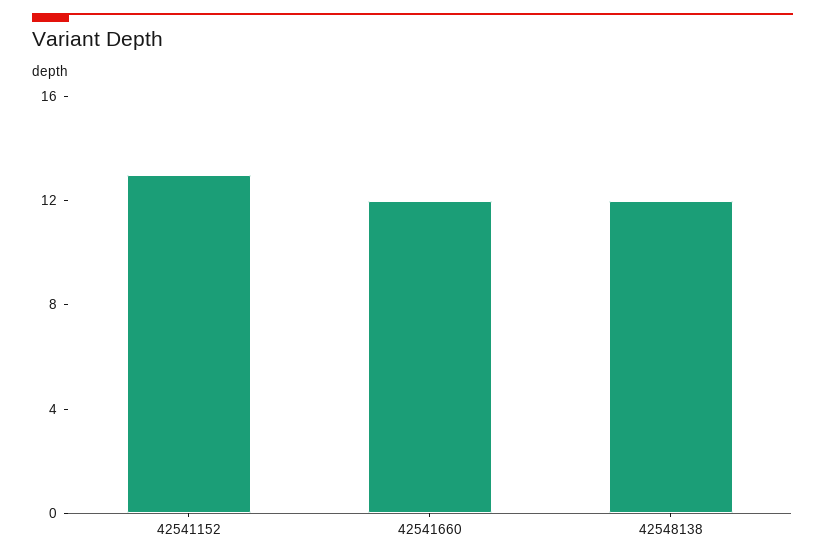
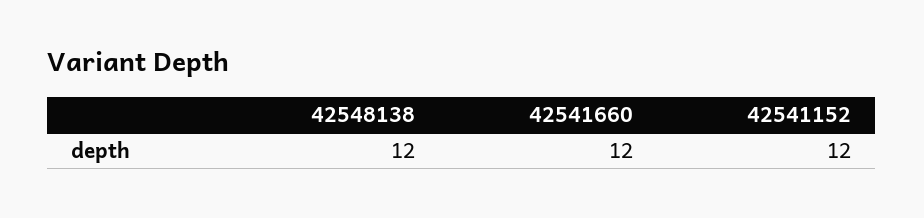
  {
-   "42541152": 13,
+   "42541152": 12,
    "42541660": 12,
    "42548138": 12
  }

